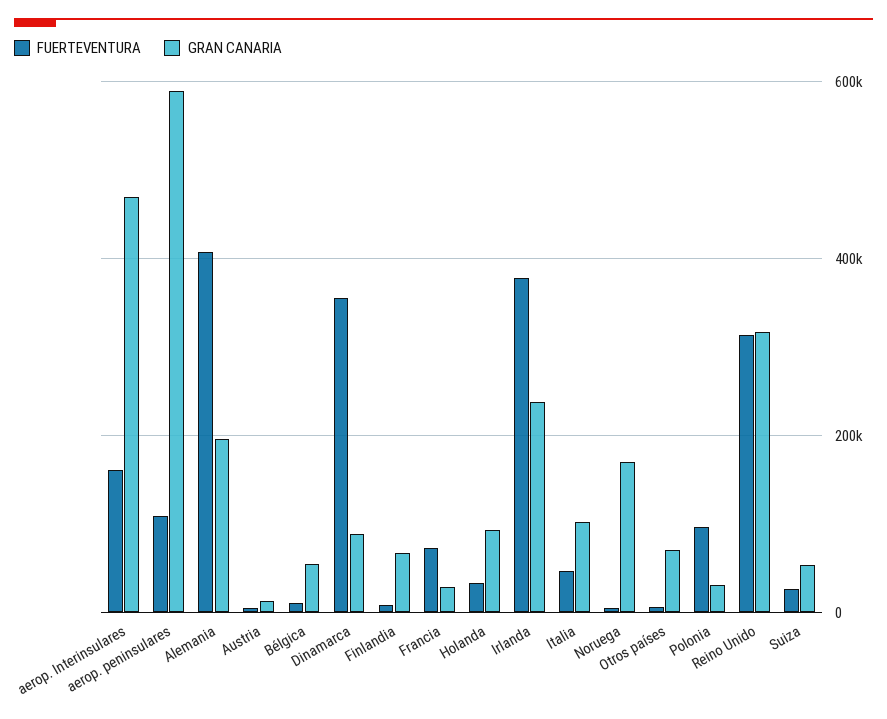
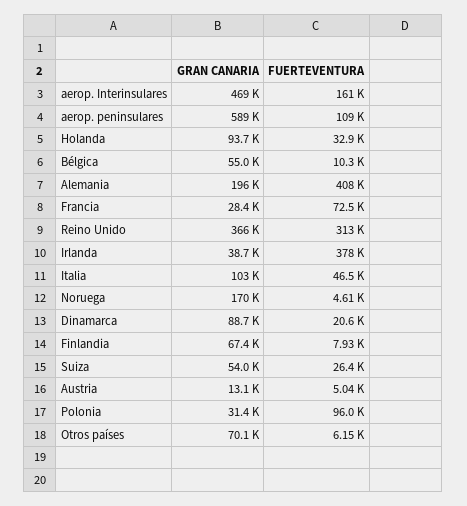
  {
    "FUERTEVENTURA": {
      "aerop. Interinsulares": 161000,
      "aerop. peninsulares": 109000,
      "Alemania": 408000,
      "Austria": 5040,
      "Bélgica": 10300,
-     "Dinamarca": 360000,
+     "Dinamarca": 20600,
      "Finlandia": 7930,
      "Francia": 72500,
      "Holanda": 32900,
      "Irlanda": 378000,
      "Italia": 46500,
      "Noruega": 4610,
      "Otros países": 6150,
      "Polonia": 96000,
      "Reino Unido": 313000,
      "Suiza": 26400
    },
    "GRAN CANARIA": {
      "aerop. Interinsulares": 469000,
      "aerop. peninsulares": 589000,
      "Alemania": 196000,
      "Austria": 13100,
      "Bélgica": 55000,
      "Dinamarca": 88700,
      "Finlandia": 67400,
      "Francia": 28400,
      "Holanda": 93700,
-     "Irlanda": 240000,
+     "Irlanda": 38700,
      "Italia": 103000,
      "Noruega": 170000,
      "Otros países": 70100,
      "Polonia": 31400,
-     "Reino Unido": 320000,
+     "Reino Unido": 366000,
      "Suiza": 54000
    }
  }

